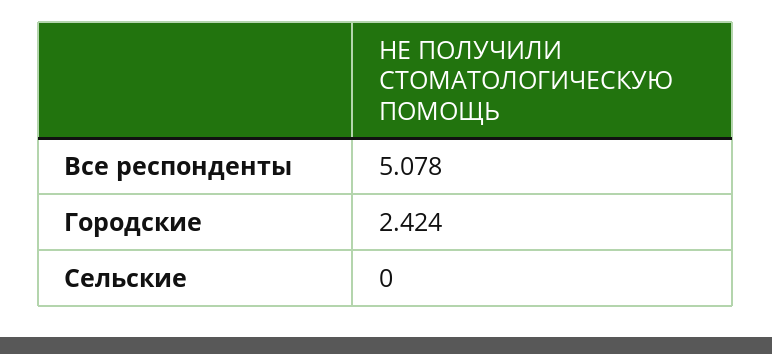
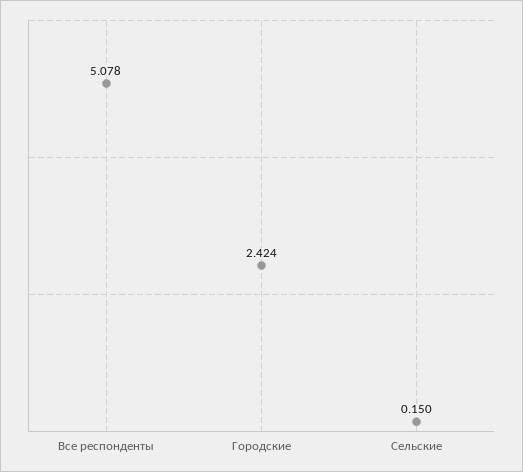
  {
    "Все респонденты": 5.078,
    "Городские": 2.424,
-   "Сельские": 0
+   "Сельские": 0.15
  }

